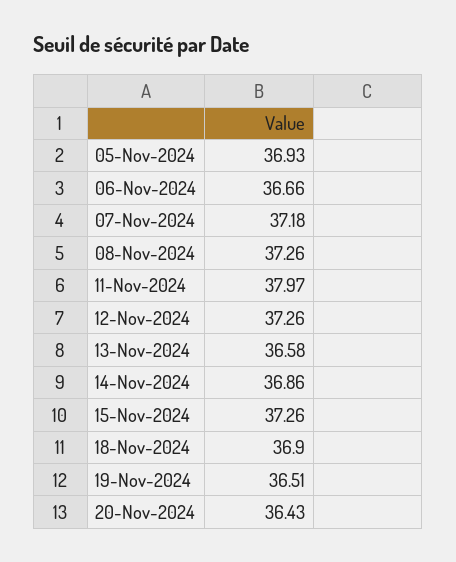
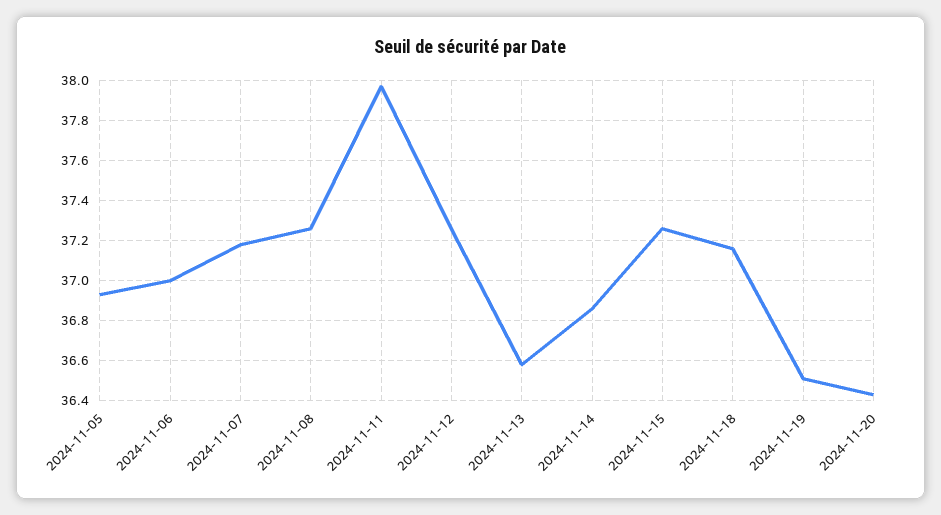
  {
    "05-Nov-2024": 36.93,
-   "06-Nov-2024": 36.66,
+   "06-Nov-2024": 37,
    "07-Nov-2024": 37.18,
    "08-Nov-2024": 37.26,
    "11-Nov-2024": 37.97,
    "12-Nov-2024": 37.26,
    "13-Nov-2024": 36.58,
    "14-Nov-2024": 36.86,
    "15-Nov-2024": 37.26,
-   "18-Nov-2024": 36.9,
+   "18-Nov-2024": 37.15,
    "19-Nov-2024": 36.51,
    "20-Nov-2024": 36.43
  }

